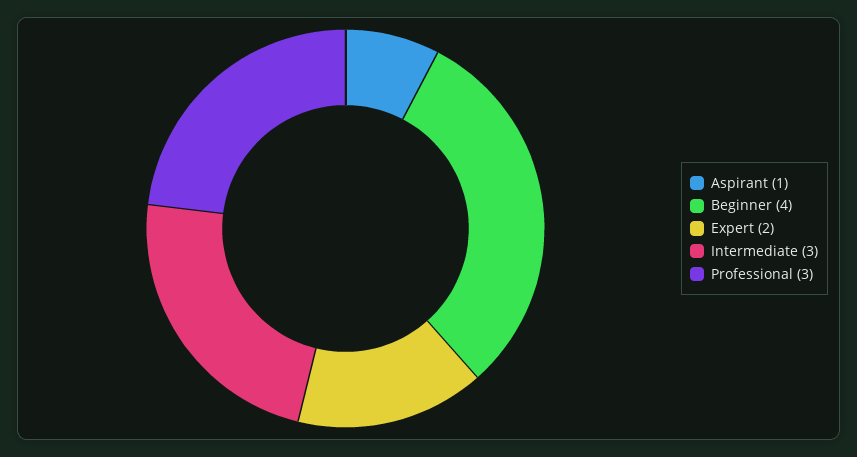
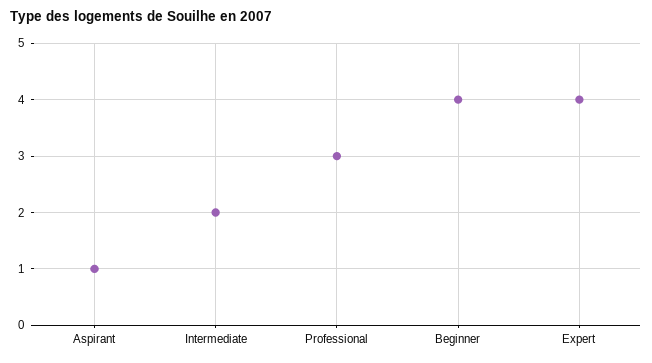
  {
    "Aspirant": 1,
    "Beginner": 4,
-   "Expert": 2,
+   "Expert": 4,
-   "Intermediate": 3,
+   "Intermediate": 2,
    "Professional": 3
  }

